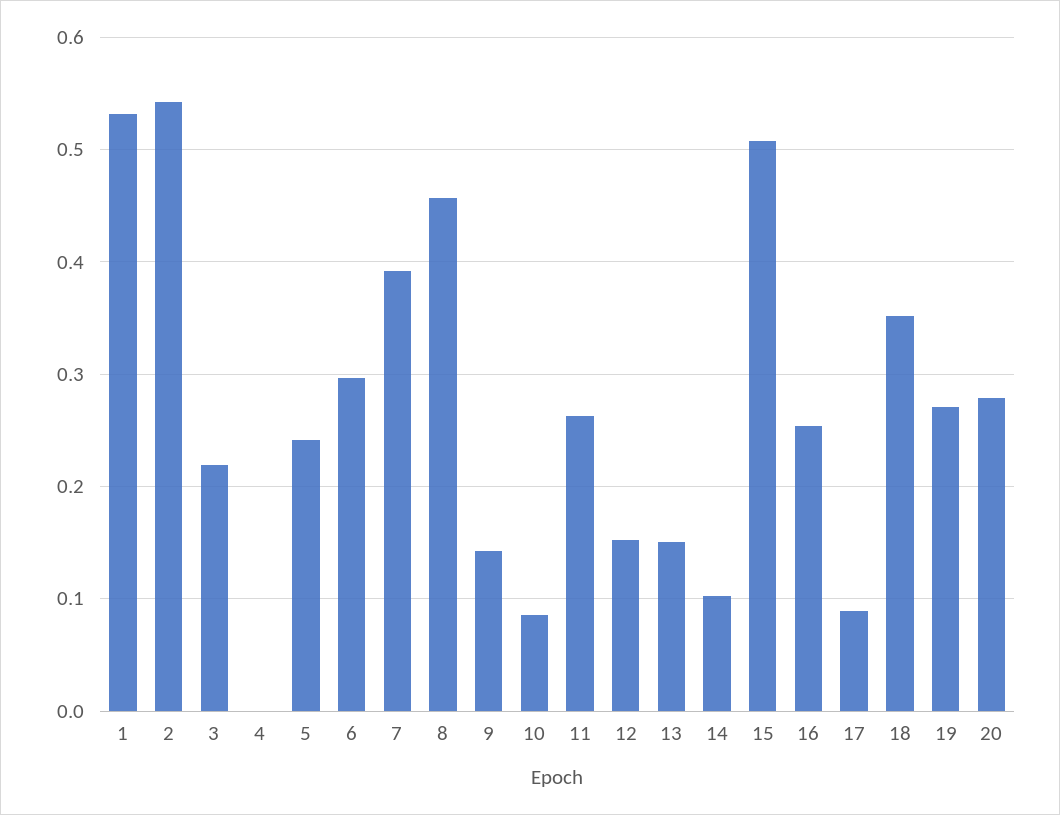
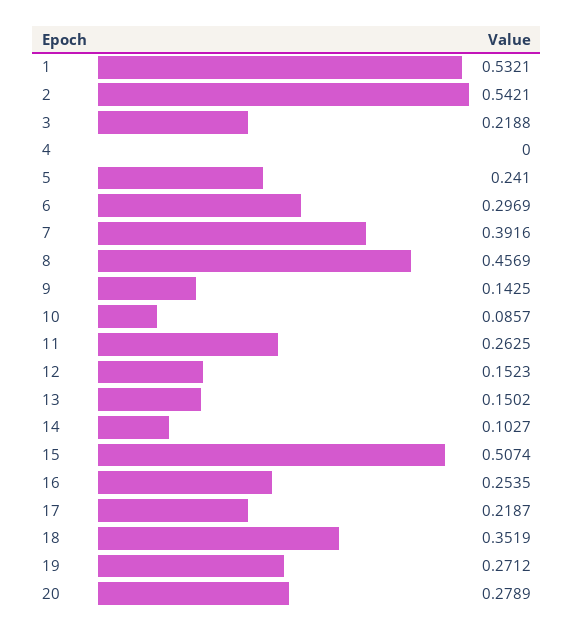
  {
    "1": 0.5321,
    "2": 0.5421,
    "3": 0.2188,
    "4": 0,
    "5": 0.241,
    "6": 0.2969,
    "7": 0.3916,
    "8": 0.4569,
    "9": 0.1425,
    "10": 0.0857,
    "11": 0.2625,
    "12": 0.1523,
    "13": 0.1502,
    "14": 0.1027,
    "15": 0.5074,
    "16": 0.2535,
-   "17": 0.09,
+   "17": 0.2187,
    "18": 0.3519,
    "19": 0.2712,
    "20": 0.2789
  }

